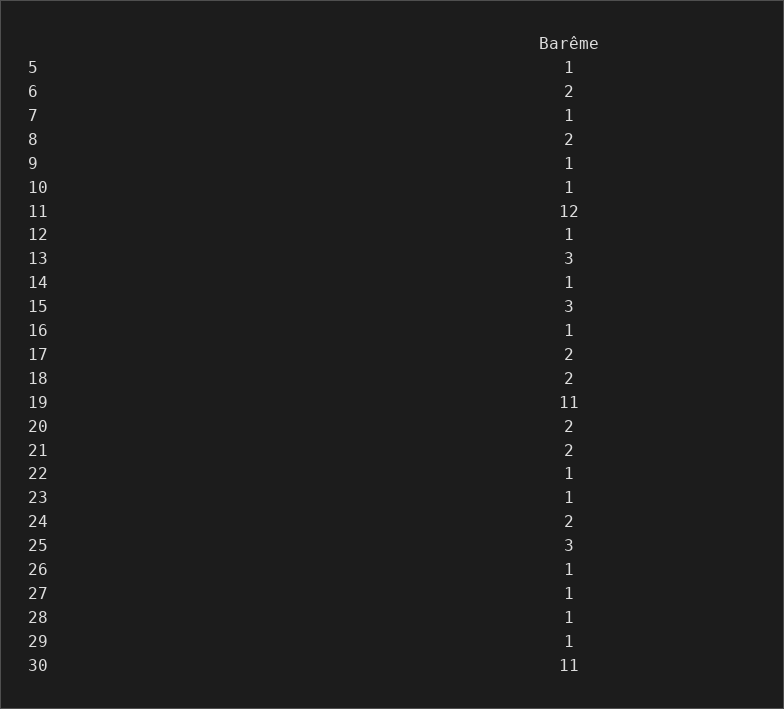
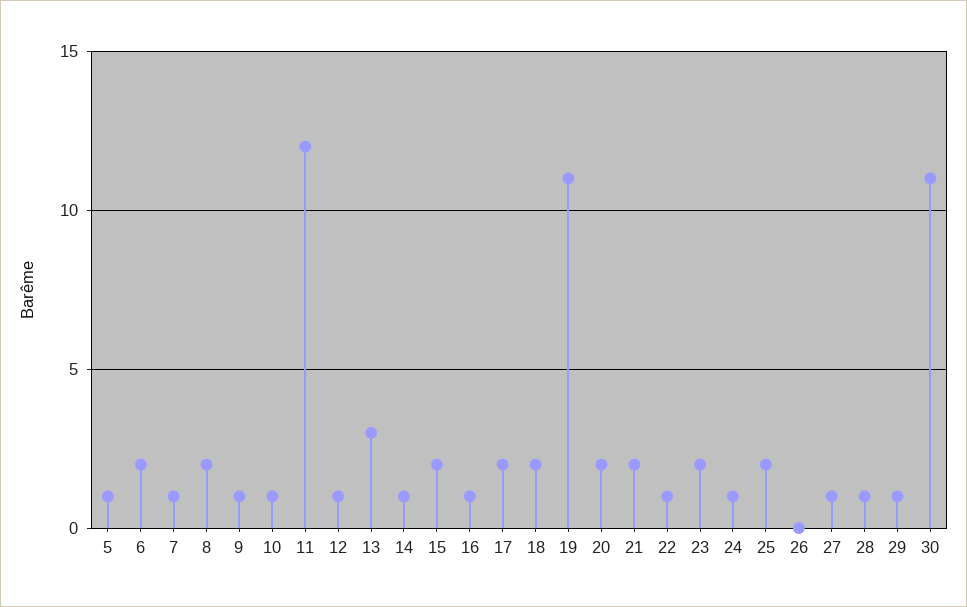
  {
    "5": 1,
    "6": 2,
    "7": 1,
    "8": 2,
    "9": 1,
    "10": 1,
    "11": 12,
    "12": 1,
    "13": 3,
    "14": 1,
-   "15": 3,
+   "15": 2,
    "16": 1,
    "17": 2,
    "18": 2,
    "19": 11,
    "20": 2,
    "21": 2,
    "22": 1,
-   "23": 1,
+   "23": 2,
-   "24": 2,
+   "24": 1,
-   "25": 3,
+   "25": 2,
-   "26": 1,
+   "26": 0,
    "27": 1,
    "28": 1,
    "29": 1,
    "30": 11
  }

